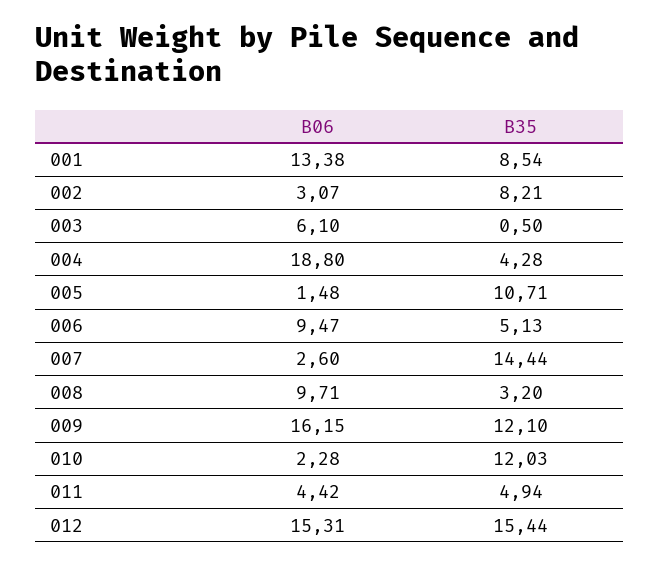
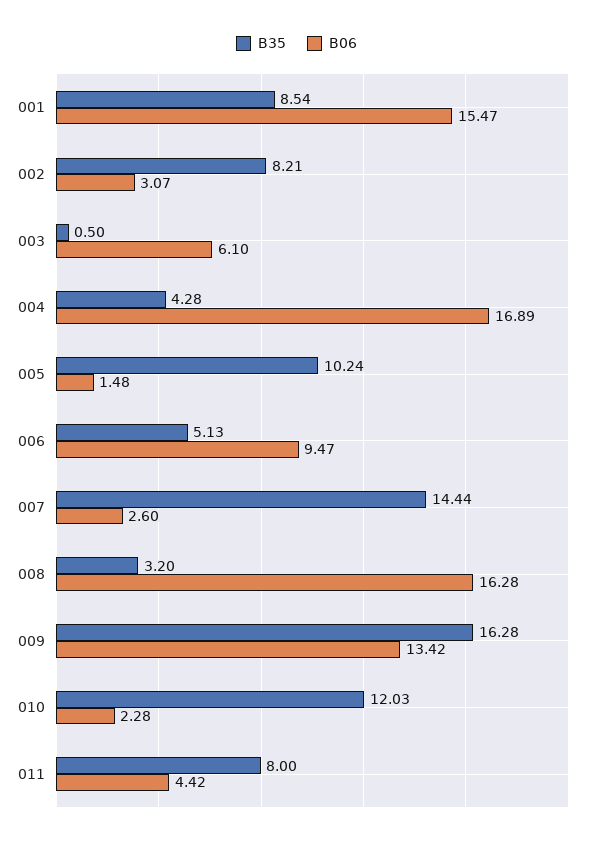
  {
    "B06": {
-     "001": 13.38,
+     "001": 15.47,
      "002": 3.07,
      "003": 6.1,
-     "004": 18.8,
+     "004": 16.89,
      "005": 1.48,
      "006": 9.47,
      "007": 2.6,
-     "008": 9.71,
+     "008": 16.28,
-     "009": 16.15,
+     "009": 13.42,
      "010": 2.28,
-     "011": 4.42,
+     "011": 4.42
-     "012": 15.31
    },
    "B35": {
      "001": 8.54,
      "002": 8.21,
      "003": 0.5,
      "004": 4.28,
-     "005": 10.71,
+     "005": 10.24,
      "006": 5.13,
      "007": 14.44,
      "008": 3.2,
-     "009": 12.1,
+     "009": 16.28,
      "010": 12.03,
-     "011": 4.94,
+     "011": 8
-     "012": 15.44
    }
  }

